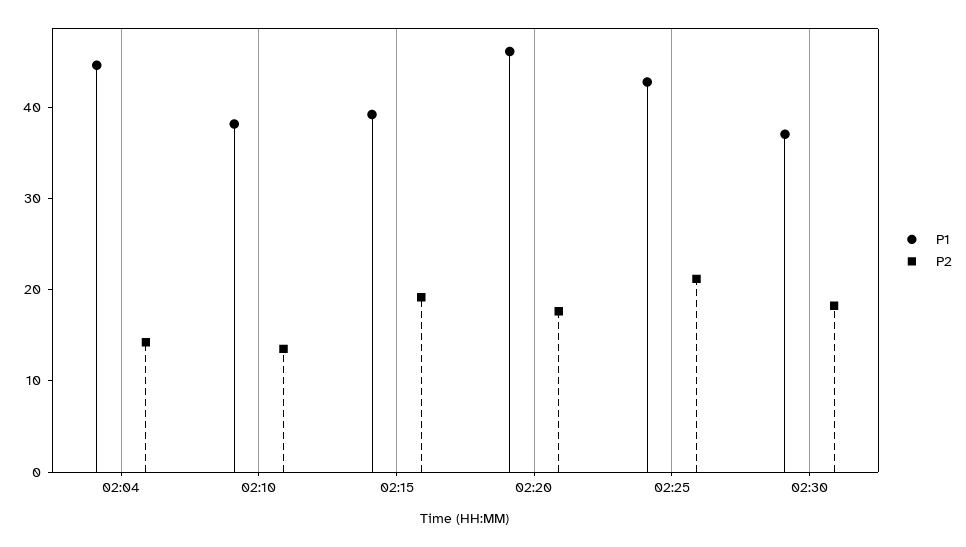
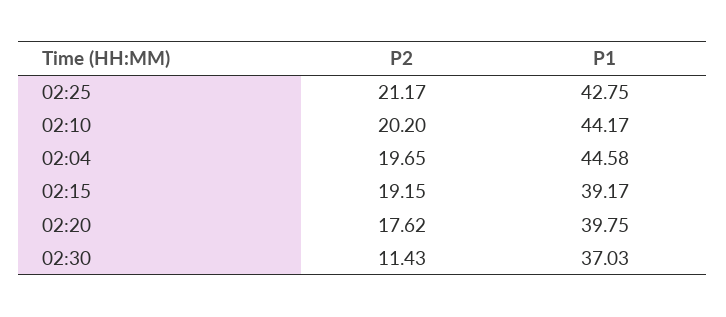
  {
    "P1": {
      "02:04": 44.58,
-     "02:10": 38,
+     "02:10": 44.17,
      "02:15": 39.17,
-     "02:20": 46,
+     "02:20": 39.75,
      "02:25": 42.75,
      "02:30": 37.03
    },
    "P2": {
-     "02:04": 14,
+     "02:04": 19.65,
-     "02:10": 14,
+     "02:10": 20.2,
      "02:15": 19.15,
      "02:20": 17.62,
      "02:25": 21.17,
-     "02:30": 18
+     "02:30": 11.43
    }
  }

